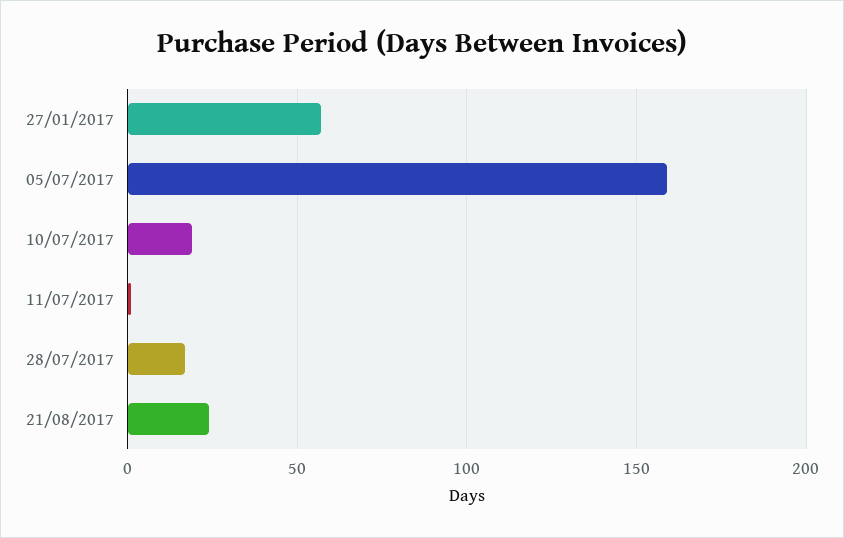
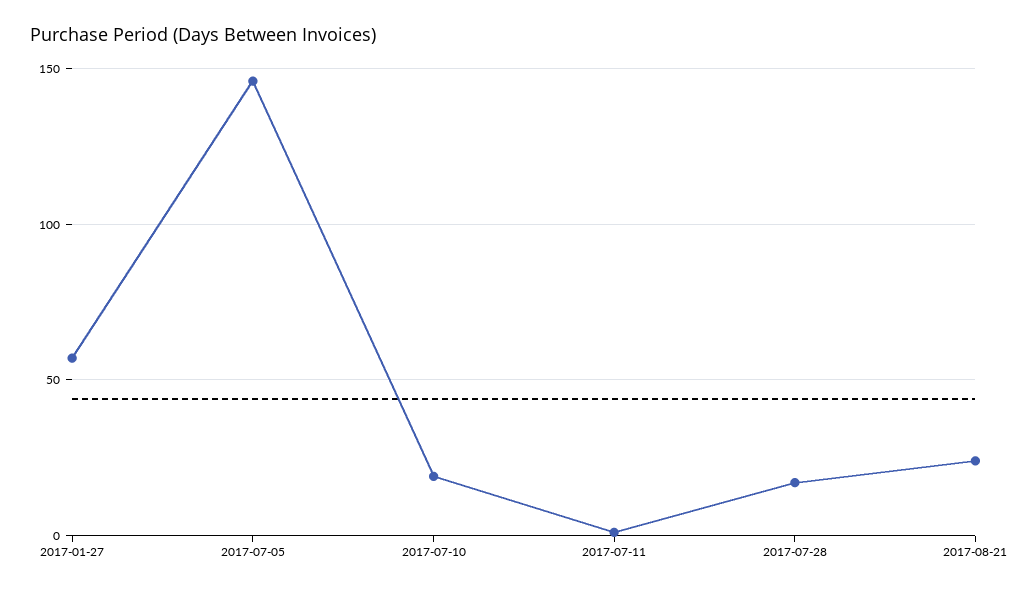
  {
    "27/01/2017": 55,
-   "05/07/2017": 160,
+   "05/07/2017": 145,
    "10/07/2017": 20,
    "11/07/2017": 0,
    "28/07/2017": 15,
    "21/08/2017": 25
  }

